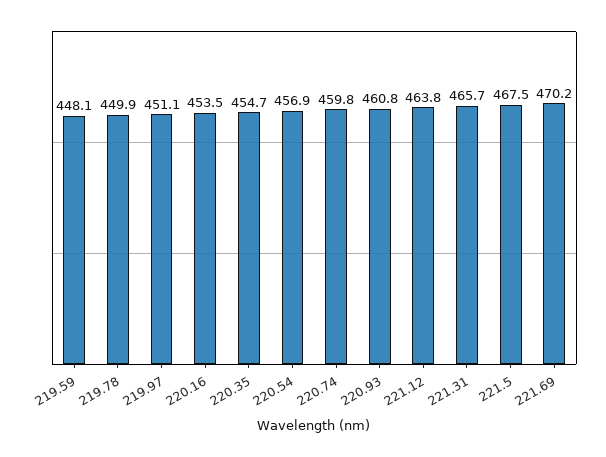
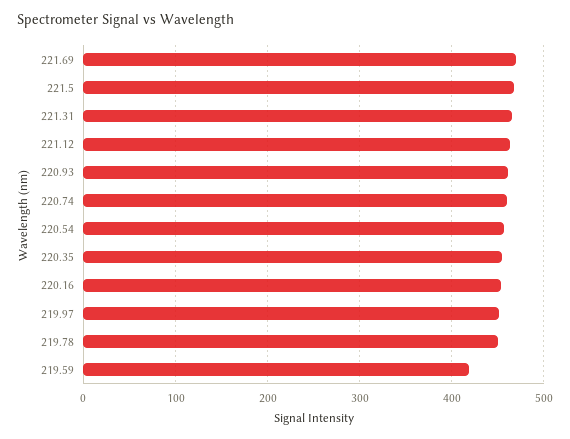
  {
-   "219.59": 448.1,
+   "219.59": 420,
    "219.78": 449.9,
    "219.97": 451.1,
    "220.16": 453.5,
    "220.35": 454.7,
    "220.54": 456.9,
    "220.74": 459.8,
    "220.93": 460.8,
    "221.12": 463.8,
    "221.31": 465.7,
    "221.5": 467.5,
    "221.69": 470.2
  }

